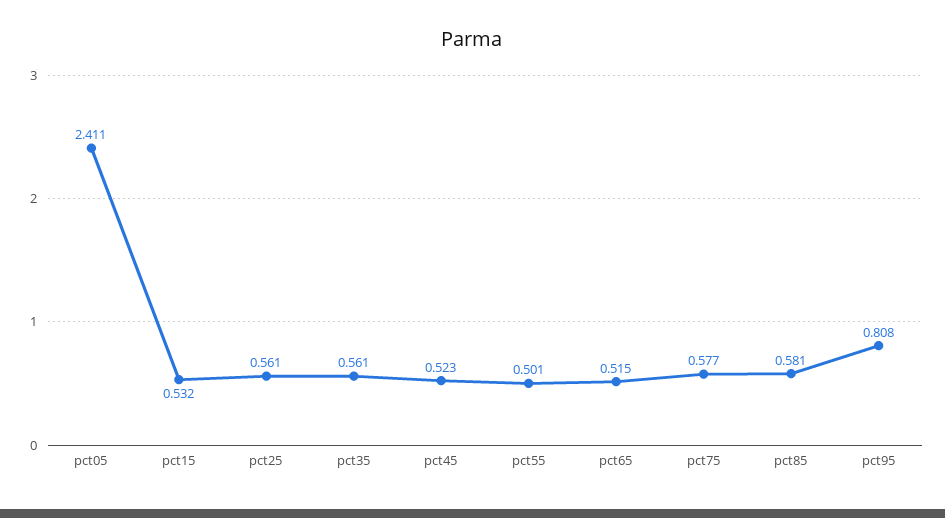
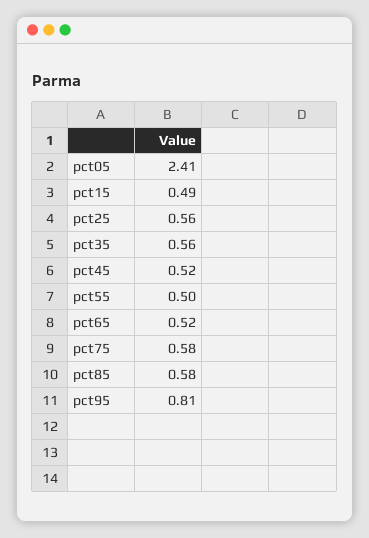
  {
    "pct05": 2.411,
-   "pct15": 0.532,
+   "pct15": 0.49,
    "pct25": 0.561,
    "pct35": 0.561,
    "pct45": 0.523,
    "pct55": 0.501,
    "pct65": 0.515,
    "pct75": 0.577,
    "pct85": 0.581,
    "pct95": 0.808
  }

